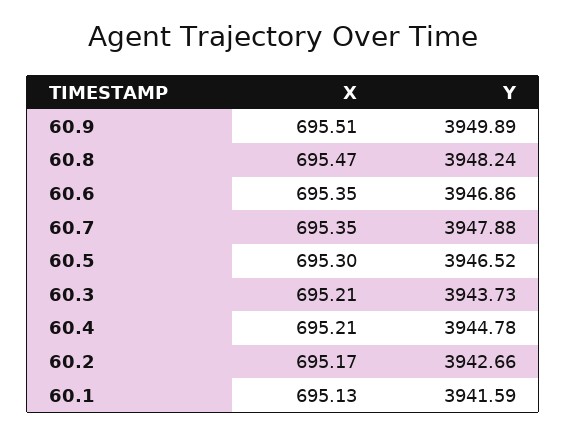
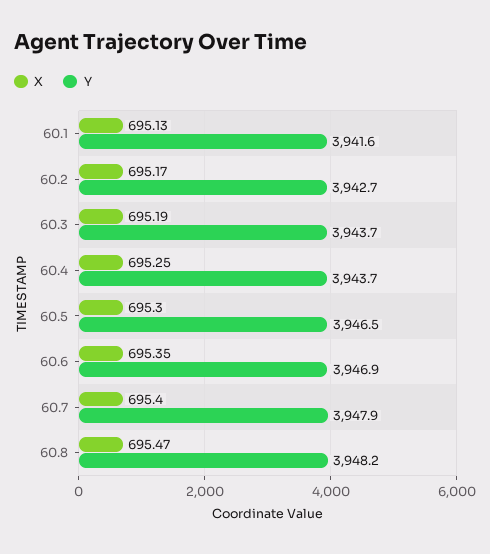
  {
    "X": {
-     "60.9": 695.51,
      "60.8": 695.47,
      "60.6": 695.35,
-     "60.7": 695.35,
+     "60.7": 695.4,
      "60.5": 695.3,
-     "60.3": 695.21,
+     "60.3": 695.19,
-     "60.4": 695.21,
+     "60.4": 695.25,
      "60.2": 695.17,
      "60.1": 695.13
    },
    "Y": {
-     "60.9": 3949.89,
      "60.8": 3948.24,
      "60.6": 3946.86,
      "60.7": 3947.88,
      "60.5": 3946.52,
      "60.3": 3943.73,
-     "60.4": 3944.78,
+     "60.4": 3943.7,
      "60.2": 3942.66,
      "60.1": 3941.59
    }
  }

